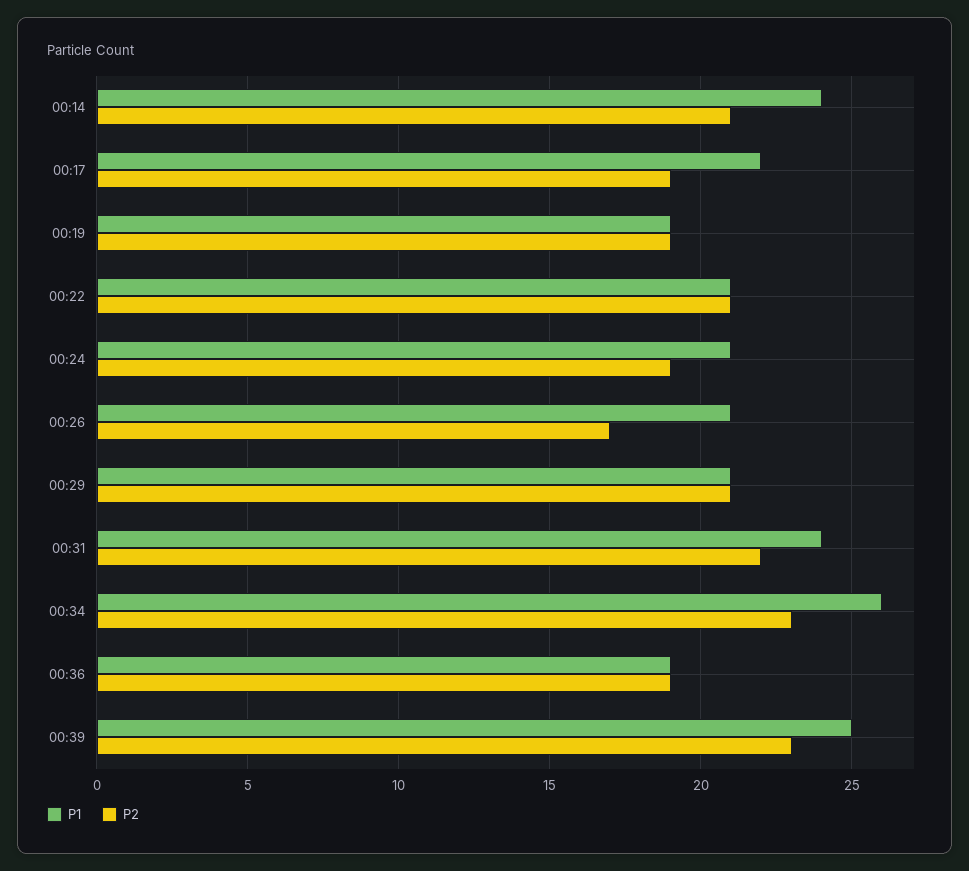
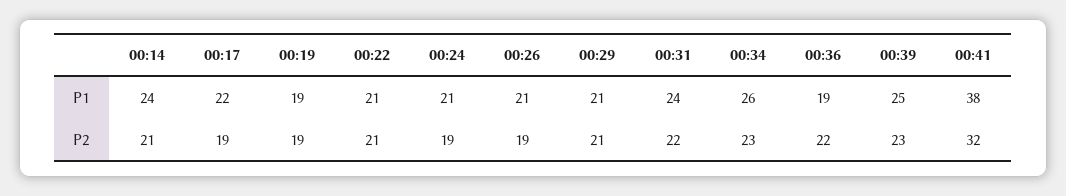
  {
    "P1": {
      "00:14": 24,
      "00:17": 22,
      "00:19": 19,
      "00:22": 21,
      "00:24": 21,
      "00:26": 21,
      "00:29": 21,
      "00:31": 24,
      "00:34": 26,
      "00:36": 19,
-     "00:39": 25
+     "00:39": 25,
+     "00:41": 38
    },
    "P2": {
      "00:14": 21,
      "00:17": 19,
      "00:19": 19,
      "00:22": 21,
      "00:24": 19,
-     "00:26": 17,
+     "00:26": 19,
      "00:29": 21,
      "00:31": 22,
      "00:34": 23,
-     "00:36": 19,
+     "00:36": 22,
-     "00:39": 23
+     "00:39": 23,
+     "00:41": 32
    }
  }

